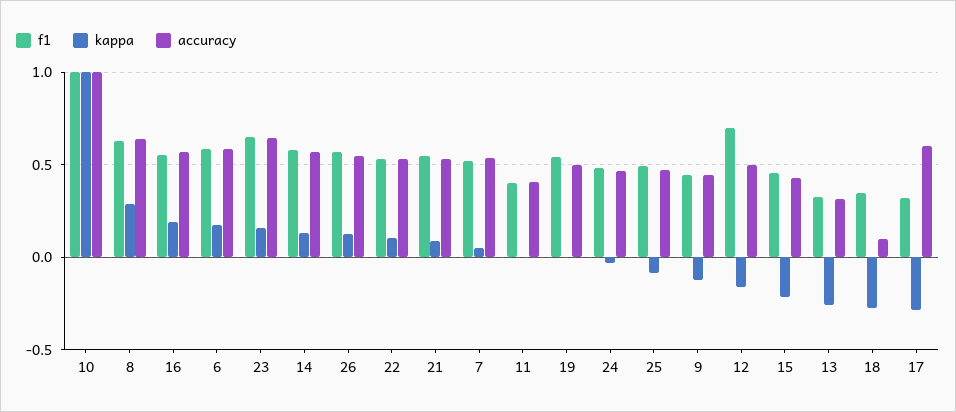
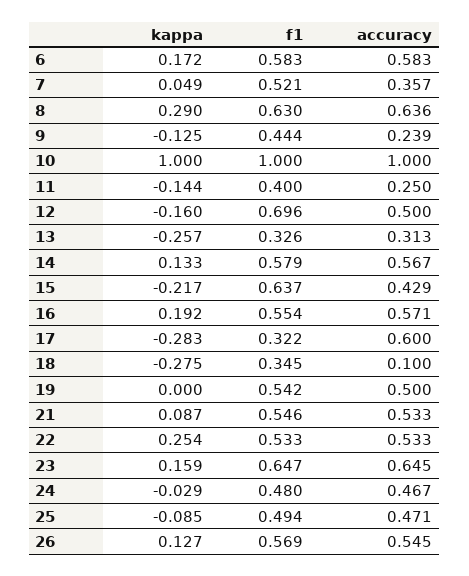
  {
    "f1": {
      "10": 1,
      "8": 0.63,
      "16": 0.554,
      "6": 0.583,
      "23": 0.647,
      "14": 0.579,
      "26": 0.569,
      "22": 0.533,
      "21": 0.546,
      "7": 0.521,
      "11": 0.4,
      "19": 0.542,
      "24": 0.48,
      "25": 0.494,
      "9": 0.444,
      "12": 0.696,
-     "15": 0.45,
+     "15": 0.637,
      "13": 0.326,
      "18": 0.345,
      "17": 0.322
    },
    "kappa": {
      "10": 1,
      "8": 0.29,
      "16": 0.192,
      "6": 0.172,
      "23": 0.159,
      "14": 0.133,
      "26": 0.127,
-     "22": 0.1,
+     "22": 0.254,
      "21": 0.087,
      "7": 0.049,
-     "11": 0,
+     "11": -0.144,
      "19": 0,
      "24": -0.029,
      "25": -0.085,
      "9": -0.125,
      "12": -0.16,
      "15": -0.217,
      "13": -0.257,
      "18": -0.275,
      "17": -0.283
    },
    "accuracy": {
      "10": 1,
      "8": 0.636,
      "16": 0.571,
      "6": 0.583,
      "23": 0.645,
      "14": 0.567,
      "26": 0.545,
      "22": 0.533,
      "21": 0.533,
-     "7": 0.55,
+     "7": 0.357,
-     "11": 0.4,
+     "11": 0.25,
      "19": 0.5,
      "24": 0.467,
      "25": 0.471,
-     "9": 0.45,
+     "9": 0.239,
      "12": 0.5,
      "15": 0.429,
      "13": 0.313,
      "18": 0.1,
      "17": 0.6
    }
  }

